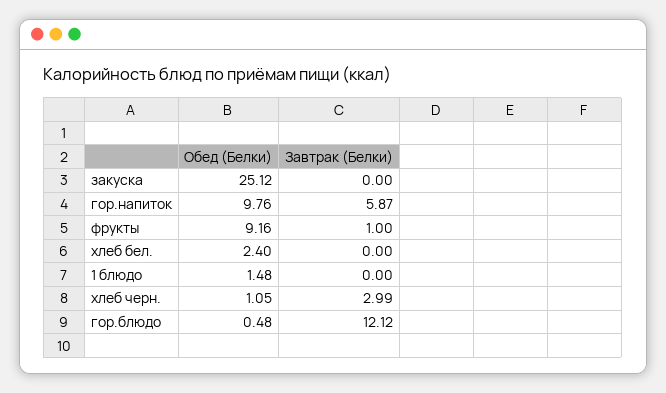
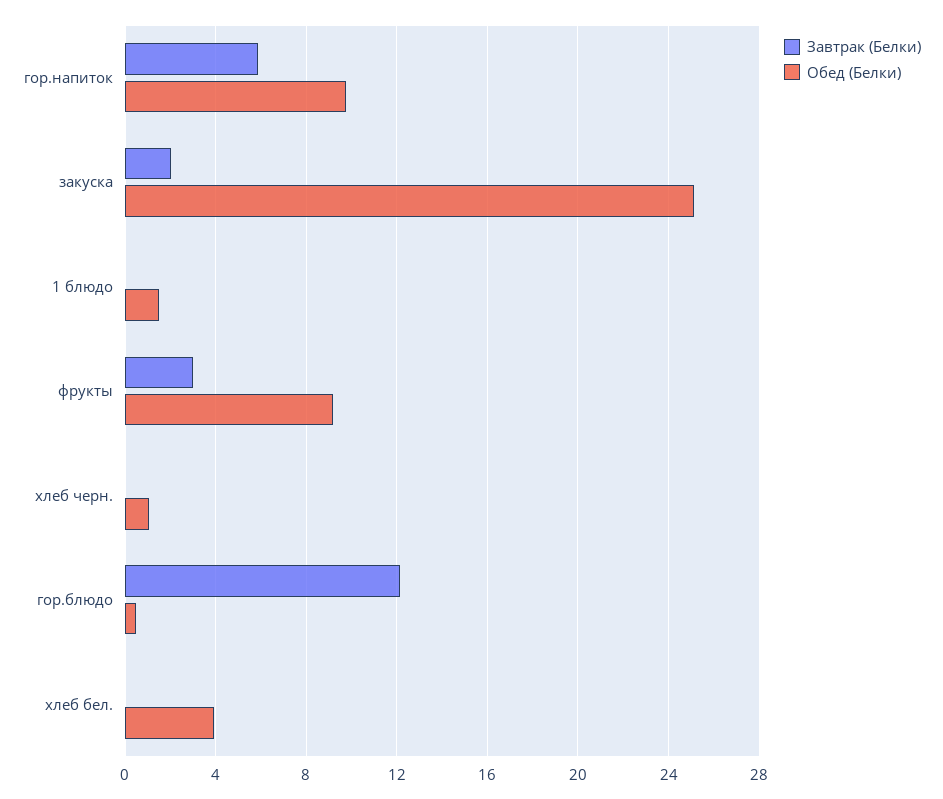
  {
    "Обед (Белки)": {
      "закуска": 25.12,
      "гор.напиток": 9.76,
      "фрукты": 9.16,
-     "хлеб бел.": 2.4,
+     "хлеб бел.": 4,
      "1 блюдо": 1.48,
      "хлеб черн.": 1.05,
      "гор.блюдо": 0.48
    },
    "Завтрак (Белки)": {
-     "закуска": 0,
+     "закуска": 2,
      "гор.напиток": 5.87,
-     "фрукты": 1,
+     "фрукты": 3,
      "хлеб бел.": 0,
      "1 блюдо": 0,
-     "хлеб черн.": 2.99,
+     "хлеб черн.": 0,
      "гор.блюдо": 12.12
    }
  }

